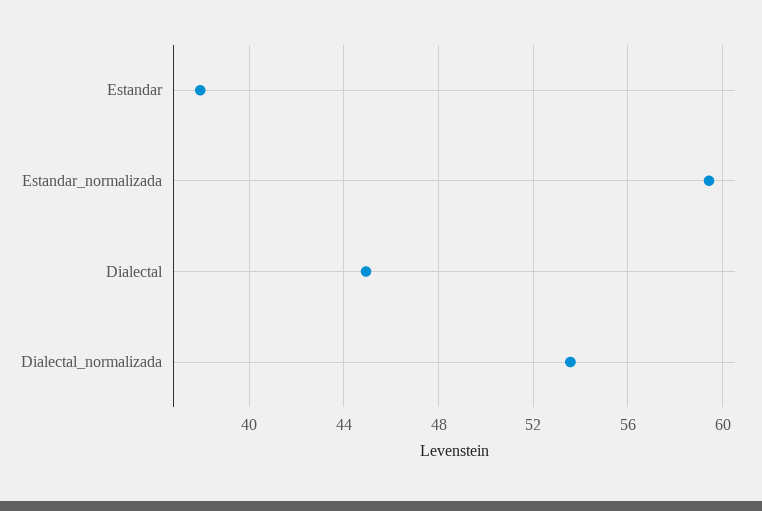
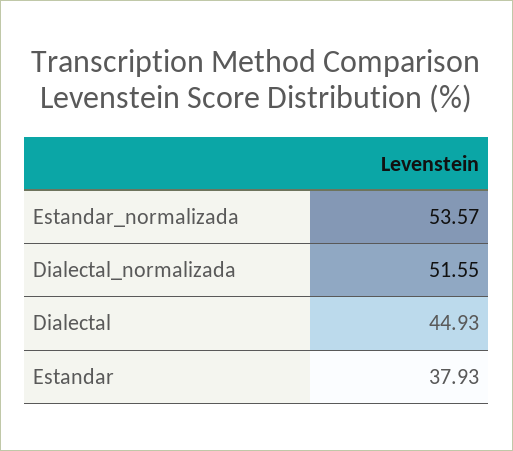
  {
    "Estandar": 37.93,
-   "Estandar_normalizada": 59.5,
+   "Estandar_normalizada": 53.57,
    "Dialectal": 44.93,
-   "Dialectal_normalizada": 53.5
+   "Dialectal_normalizada": 51.55
  }

